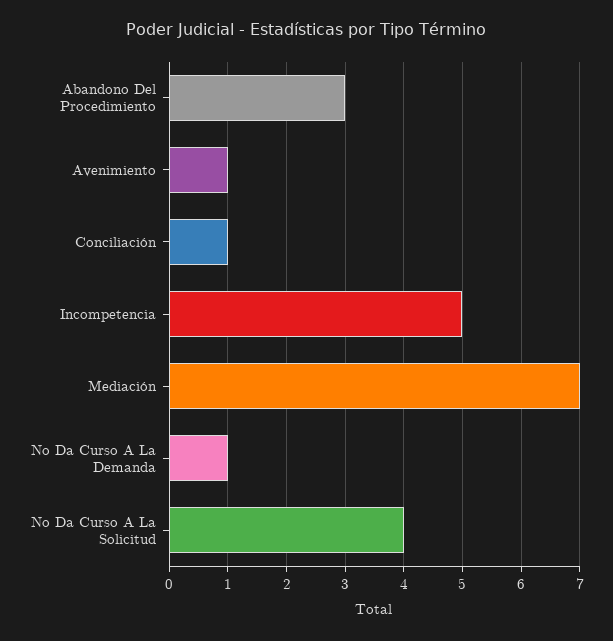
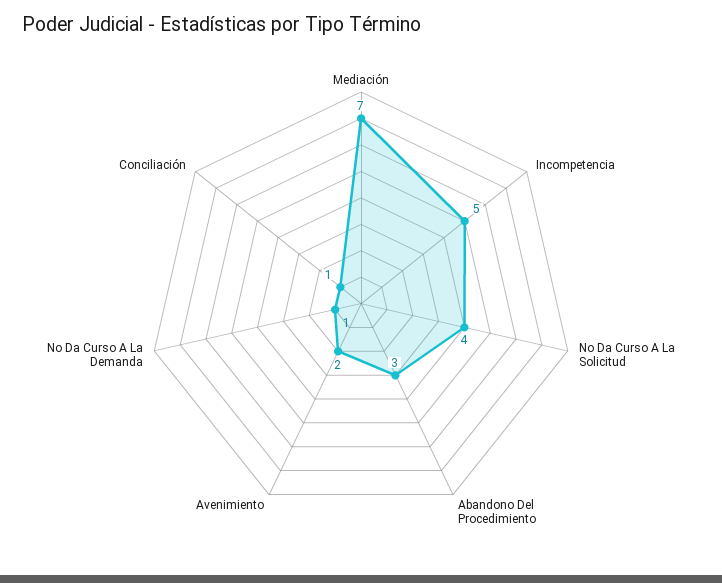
  {
    "Abandono Del Procedimiento": 3,
-   "Avenimiento": 1,
+   "Avenimiento": 2,
    "Conciliación": 1,
    "Incompetencia": 5,
    "Mediación": 7,
    "No Da Curso A La Demanda": 1,
    "No Da Curso A La Solicitud": 4
  }

